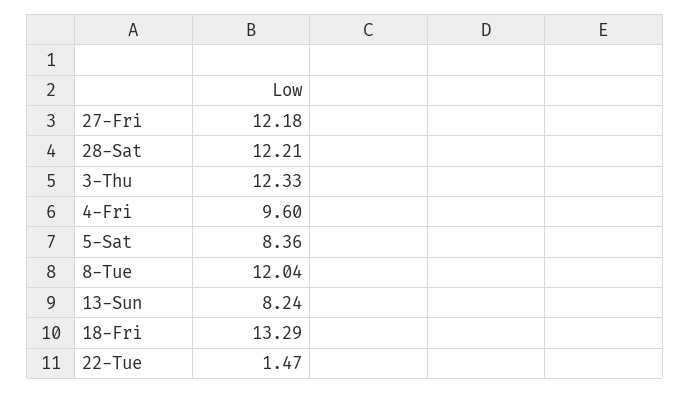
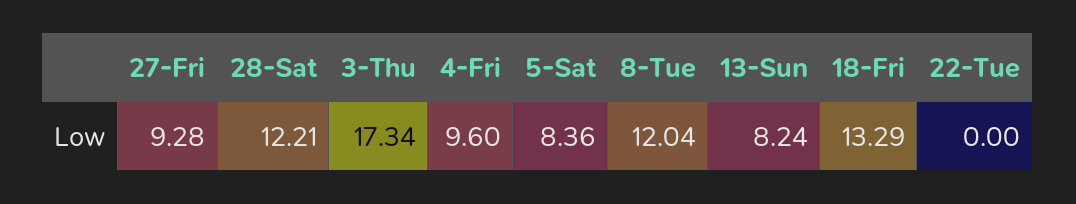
  {
-   "27-Fri": 12.18,
+   "27-Fri": 9.28,
    "28-Sat": 12.21,
-   "3-Thu": 12.33,
+   "3-Thu": 17.34,
    "4-Fri": 9.6,
    "5-Sat": 8.36,
    "8-Tue": 12.04,
    "13-Sun": 8.24,
    "18-Fri": 13.29,
-   "22-Tue": 1.47
+   "22-Tue": 0
  }

